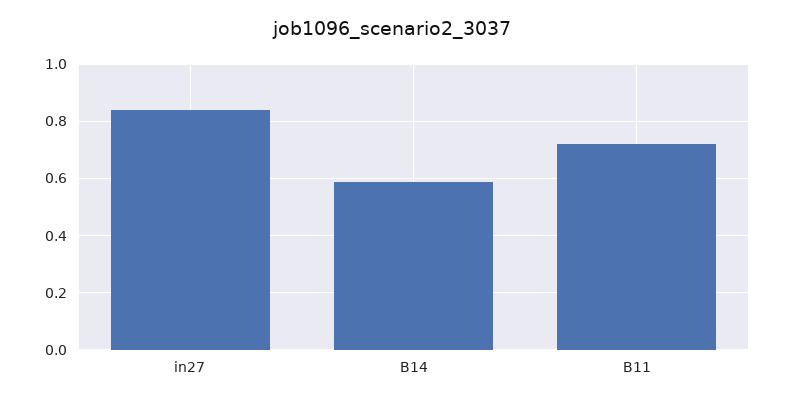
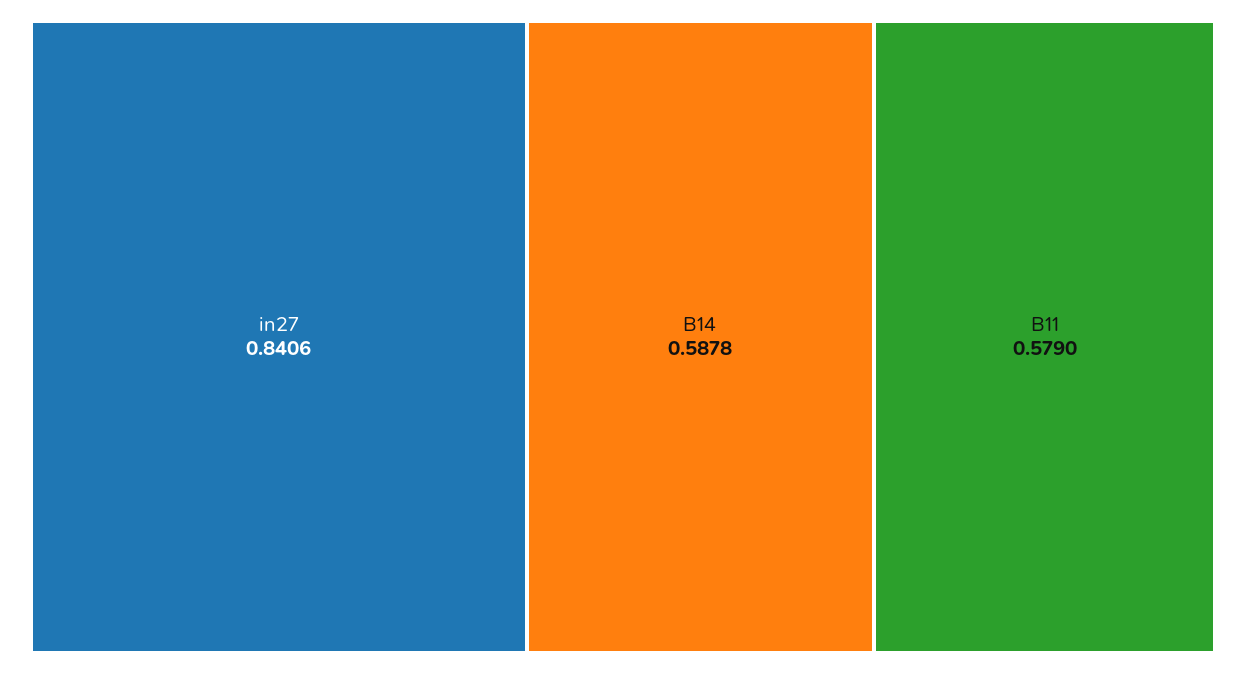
  {
    "in27": 0.8406,
    "B14": 0.5878,
-   "B11": 0.725
+   "B11": 0.579
  }

